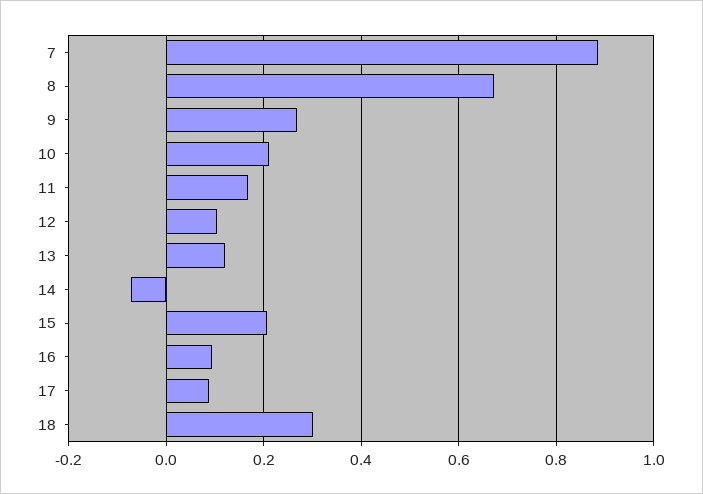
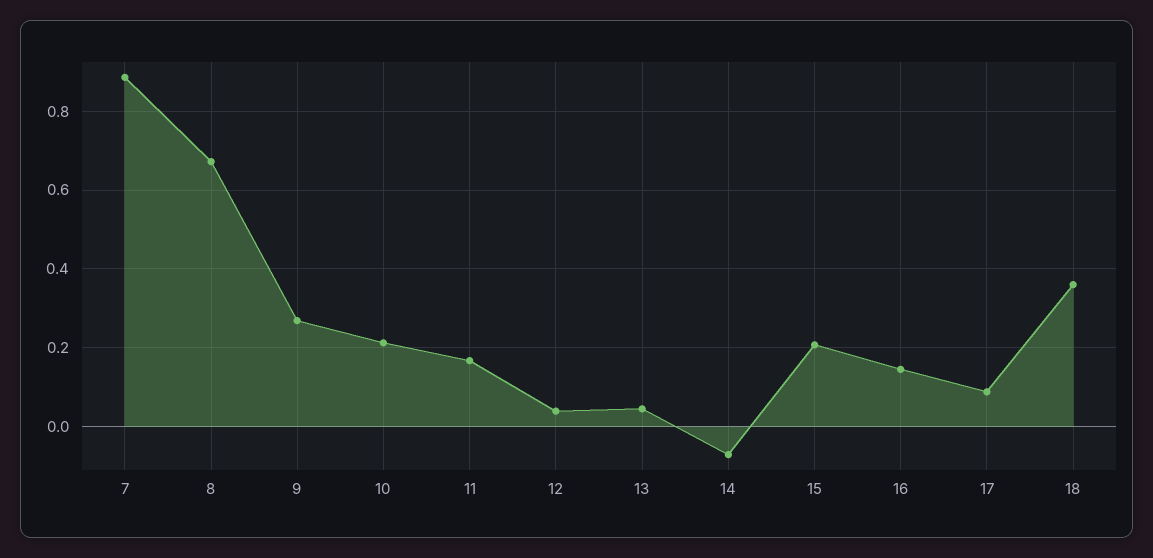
  {
    "7": 0.88,
    "8": 0.68,
    "9": 0.26,
    "10": 0.22,
    "11": 0.16,
-   "12": 0.1,
+   "12": 0.04,
-   "13": 0.12,
+   "13": 0.04,
    "14": -0.08,
    "15": 0.2,
-   "16": 0.1,
+   "16": 0.14,
    "17": 0.08,
-   "18": 0.3
+   "18": 0.36
  }

